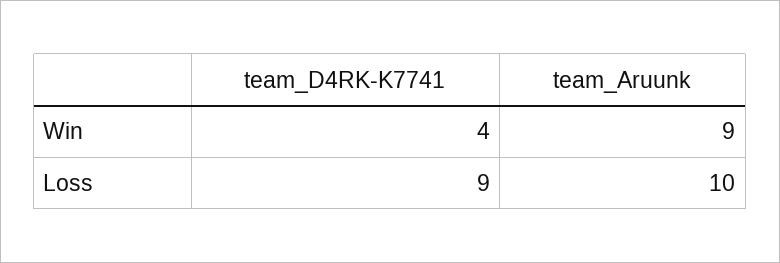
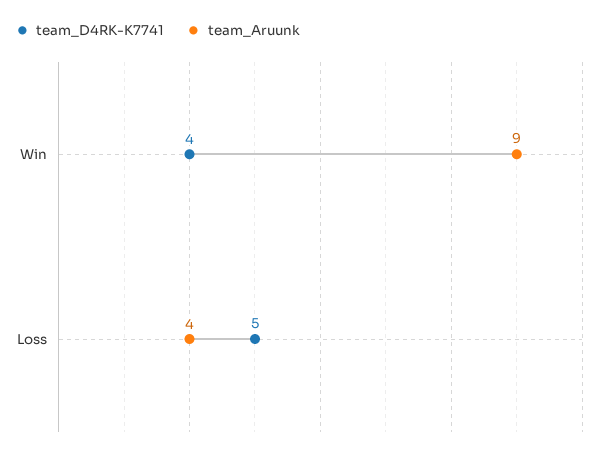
  {
    "team_D4RK-K7741": {
      "Win": 4,
-     "Loss": 9
+     "Loss": 5
    },
    "team_Aruunk": {
      "Win": 9,
-     "Loss": 10
+     "Loss": 4
    }
  }

